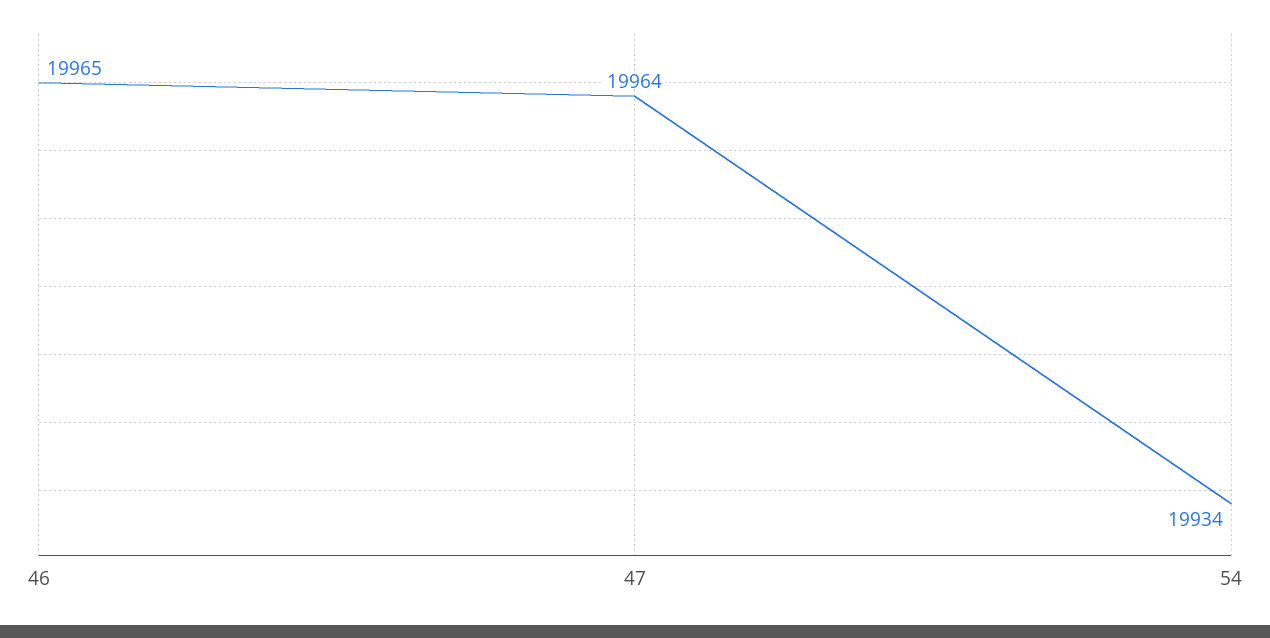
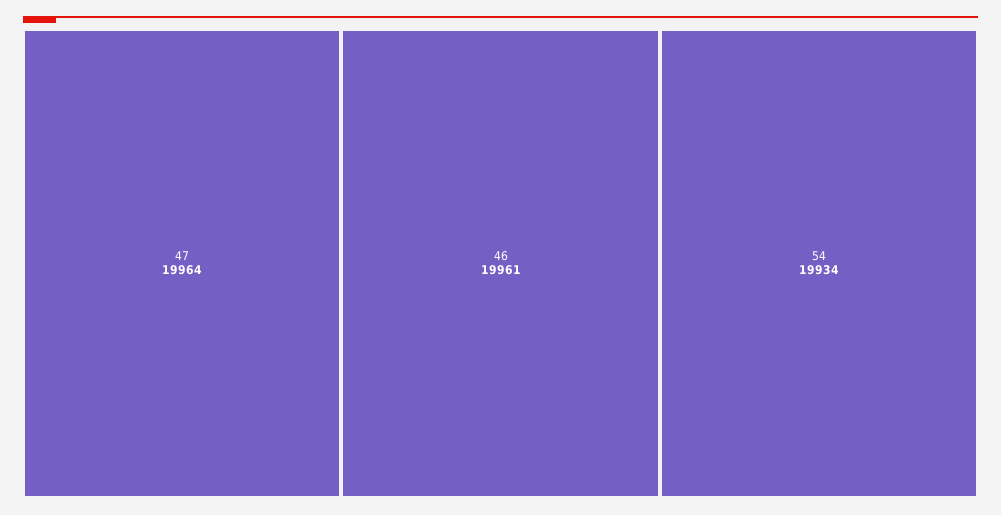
  {
-   "46": 19965,
+   "46": 19961,
    "47": 19964,
    "54": 19934
  }

